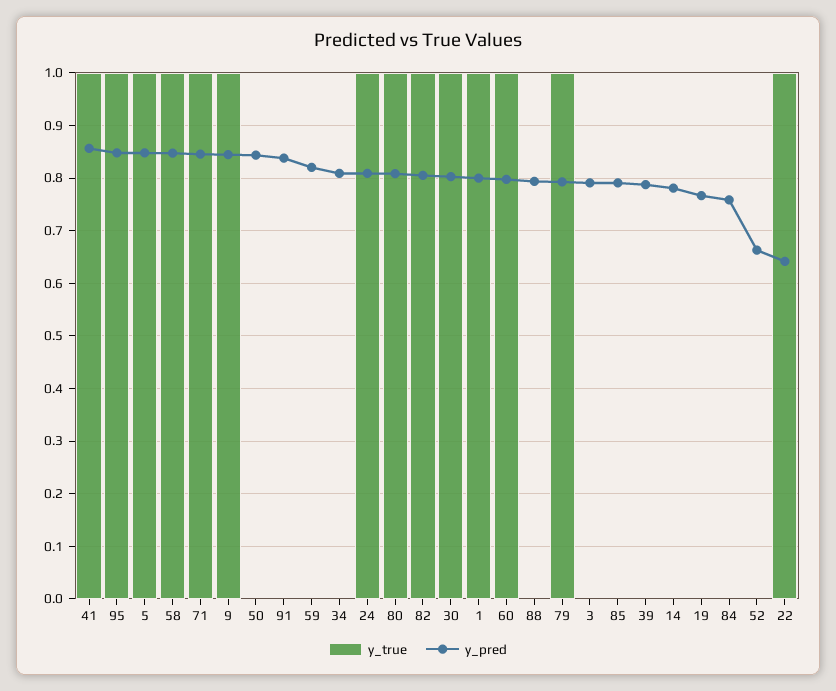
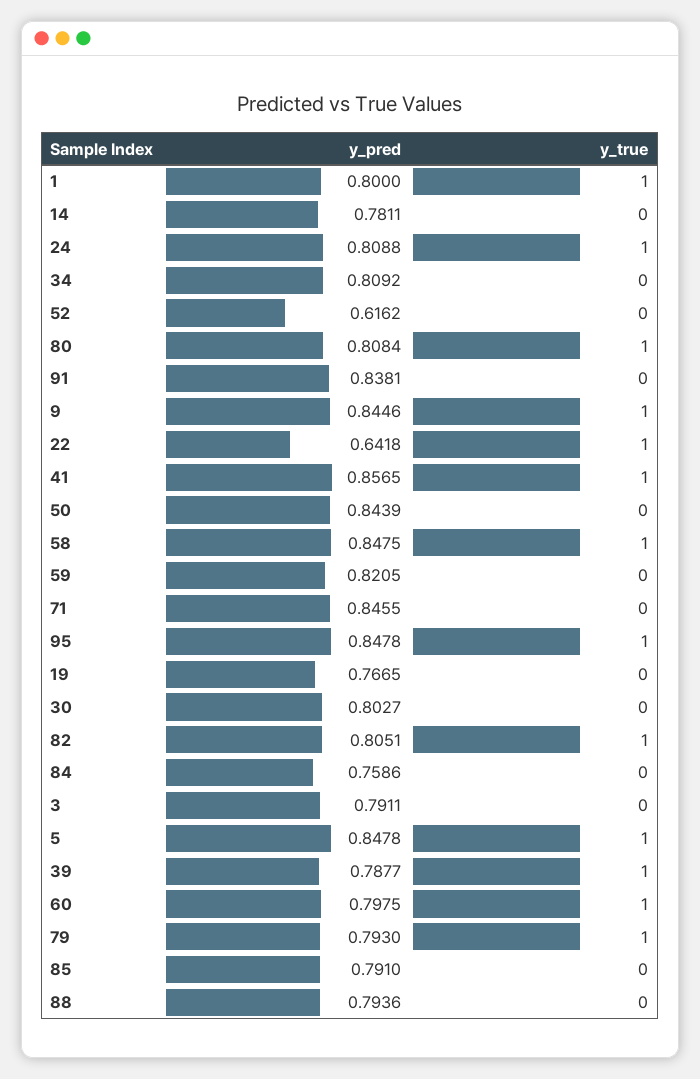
  {
    "y_true": {
      "41": 1,
      "95": 1,
      "5": 1,
      "58": 1,
-     "71": 1,
+     "71": 0,
      "9": 1,
      "50": 0,
      "91": 0,
      "59": 0,
      "34": 0,
      "24": 1,
      "80": 1,
      "82": 1,
-     "30": 1,
+     "30": 0,
      "1": 1,
      "60": 1,
      "88": 0,
      "79": 1,
      "3": 0,
      "85": 0,
-     "39": 0,
+     "39": 1,
      "14": 0,
      "19": 0,
      "84": 0,
      "52": 0,
      "22": 1
    },
    "y_pred": {
      "41": 0.8565,
      "95": 0.8478,
      "5": 0.8478,
      "58": 0.8475,
      "71": 0.8455,
      "9": 0.8446,
      "50": 0.8439,
      "91": 0.8381,
      "59": 0.8205,
      "34": 0.8092,
      "24": 0.8088,
      "80": 0.8084,
      "82": 0.8051,
      "30": 0.8027,
      "1": 0.8,
      "60": 0.7975,
      "88": 0.7936,
      "79": 0.793,
      "3": 0.7911,
      "85": 0.791,
      "39": 0.7877,
      "14": 0.7811,
      "19": 0.7665,
      "84": 0.7586,
-     "52": 0.66,
+     "52": 0.6162,
      "22": 0.6418
    }
  }

